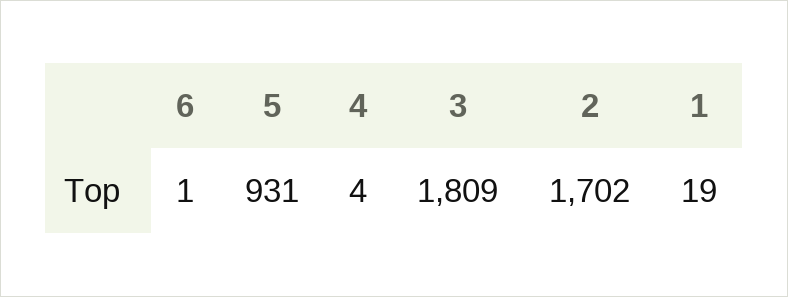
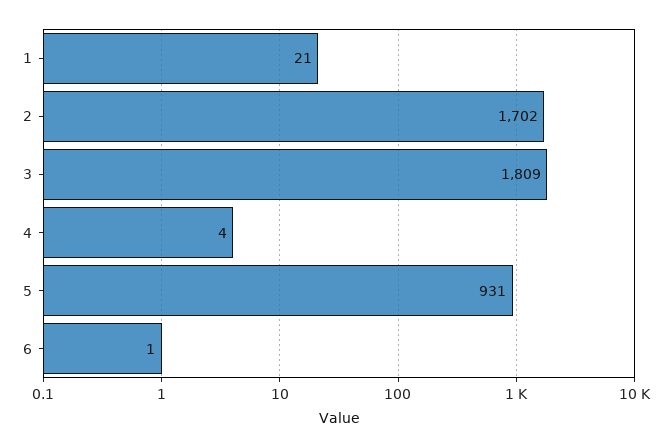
  {
    "6": 1,
    "5": 931,
    "4": 4,
    "3": 1809,
    "2": 1702,
-   "1": 19
+   "1": 21
  }

